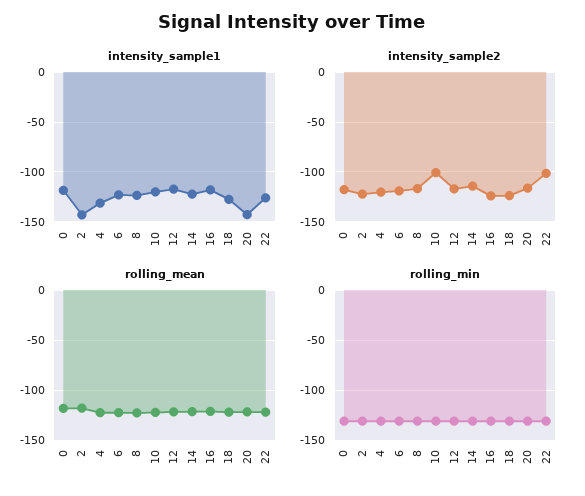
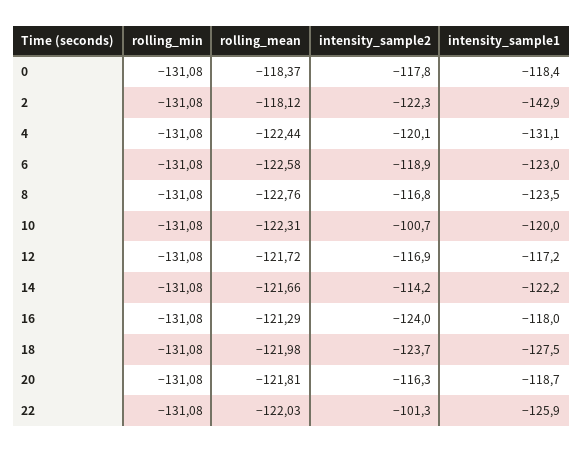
  {
    "intensity_sample1": {
      "0": -118.4,
      "2": -142.9,
      "4": -131.1,
      "6": -123,
      "8": -123.5,
      "10": -120,
      "12": -117.2,
      "14": -122.2,
      "16": -118,
      "18": -127.5,
-     "20": -140,
+     "20": -118.7,
      "22": -125.9
    },
    "intensity_sample2": {
      "0": -117.8,
      "2": -122.3,
      "4": -120.1,
      "6": -118.9,
      "8": -116.8,
      "10": -100.7,
      "12": -116.9,
      "14": -114.2,
      "16": -124,
      "18": -123.7,
      "20": -116.3,
      "22": -101.3
    },
    "rolling_mean": {
      "0": -118.37,
      "2": -118.12,
      "4": -122.44,
      "6": -122.58,
      "8": -122.76,
      "10": -122.31,
      "12": -121.72,
      "14": -121.66,
      "16": -121.29,
      "18": -121.98,
      "20": -121.81,
      "22": -122.03
    },
    "rolling_min": {
      "0": -131.08,
      "2": -131.08,
      "4": -131.08,
      "6": -131.08,
      "8": -131.08,
      "10": -131.08,
      "12": -131.08,
      "14": -131.08,
      "16": -131.08,
      "18": -131.08,
      "20": -131.08,
      "22": -131.08
    }
  }

